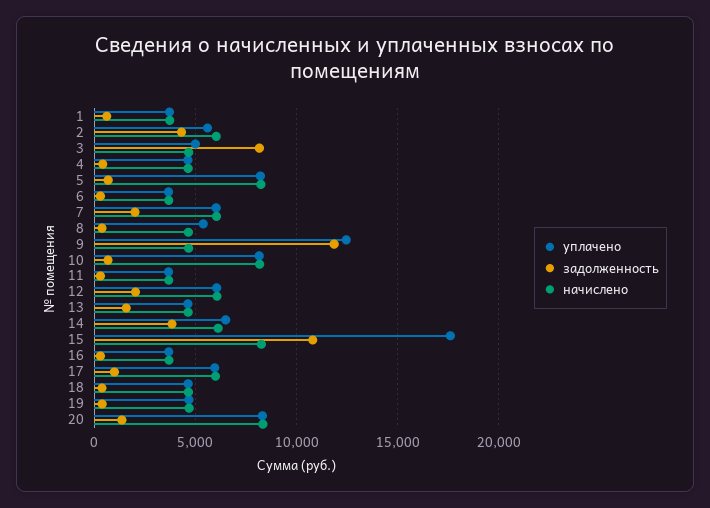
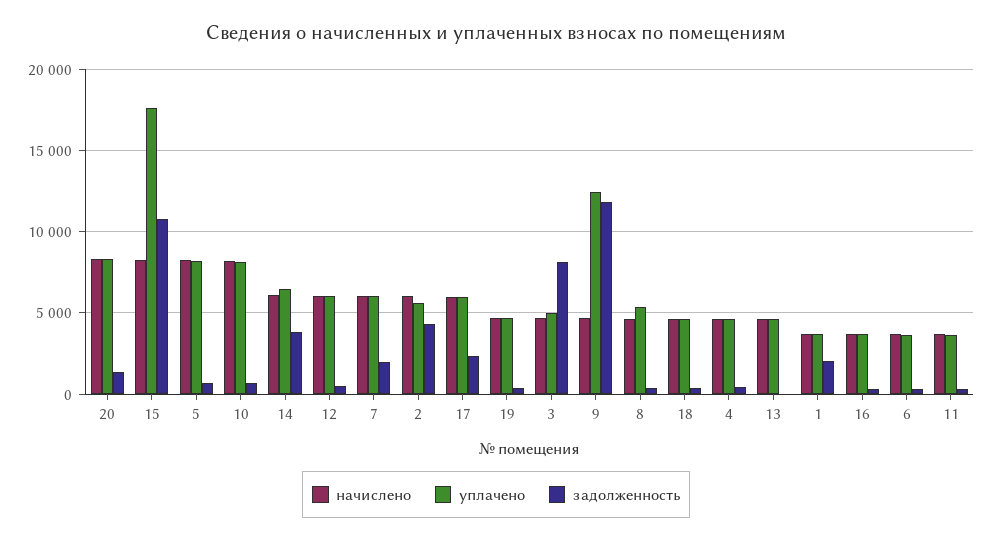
  {
    "уплачено": {
      "1": 3500,
      "2": 5500,
      "3": 5000,
      "4": 4500,
      "5": 8000,
      "6": 3500,
      "7": 6000,
      "8": 5500,
      "9": 12500,
      "10": 8000,
      "11": 3500,
      "12": 6000,
      "13": 4500,
      "14": 6500,
      "15": 17500,
      "16": 3500,
      "17": 6000,
      "18": 4500,
      "19": 4500,
      "20": 8500
    },
    "задолженность": {
-     "1": 500,
+     "1": 2000,
      "2": 4500,
      "3": 8000,
      "4": 500,
      "5": 500,
      "6": 500,
      "7": 2000,
      "8": 500,
      "9": 12000,
      "10": 500,
      "11": 500,
-     "12": 2000,
+     "12": 500,
-     "13": 1500,
+     "13": 0,
      "14": 4000,
      "15": 11000,
      "16": 500,
-     "17": 1000,
+     "17": 2500,
      "18": 500,
      "19": 500,
      "20": 1500
    },
    "начислено": {
      "1": 3500,
      "2": 6000,
      "3": 4500,
      "4": 4500,
      "5": 8000,
      "6": 3500,
      "7": 6000,
      "8": 4500,
      "9": 4500,
      "10": 8000,
      "11": 3500,
      "12": 6000,
      "13": 4500,
      "14": 6000,
      "15": 8500,
      "16": 3500,
      "17": 6000,
      "18": 4500,
      "19": 4500,
      "20": 8500
    }
  }

